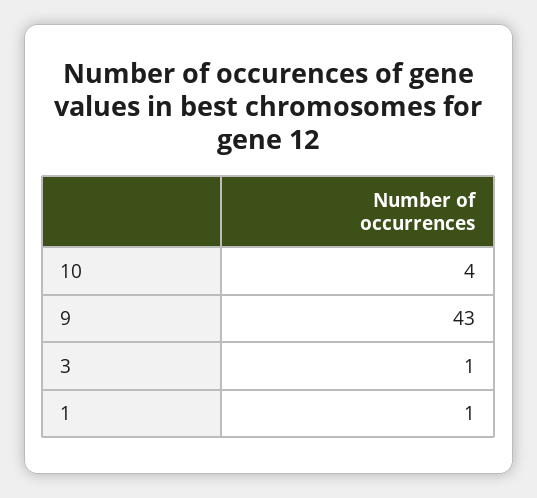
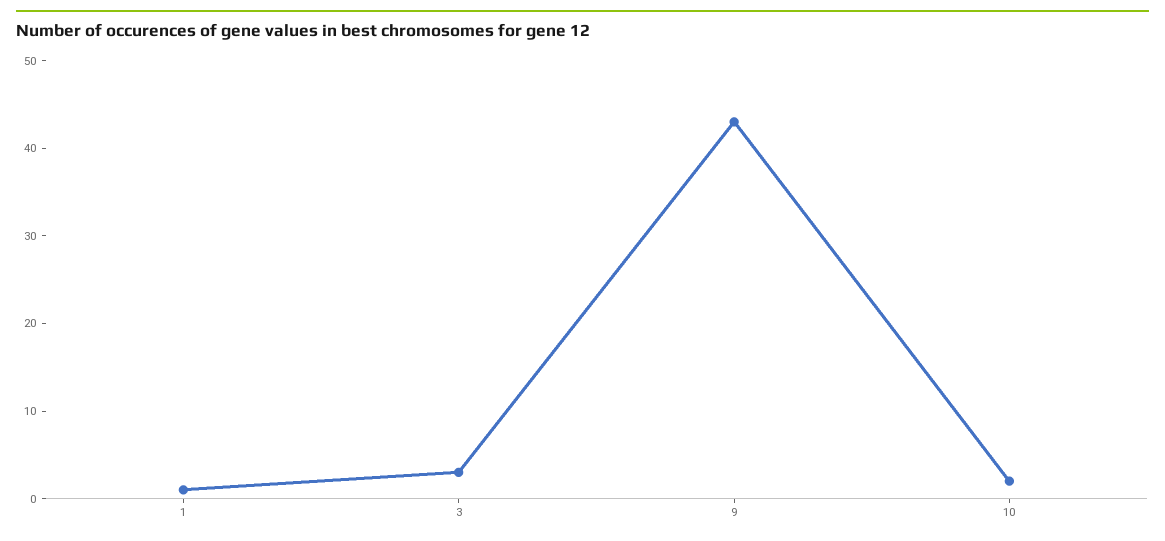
  {
-   "10": 4,
+   "10": 2,
    "9": 43,
-   "3": 1,
+   "3": 3,
    "1": 1
  }

